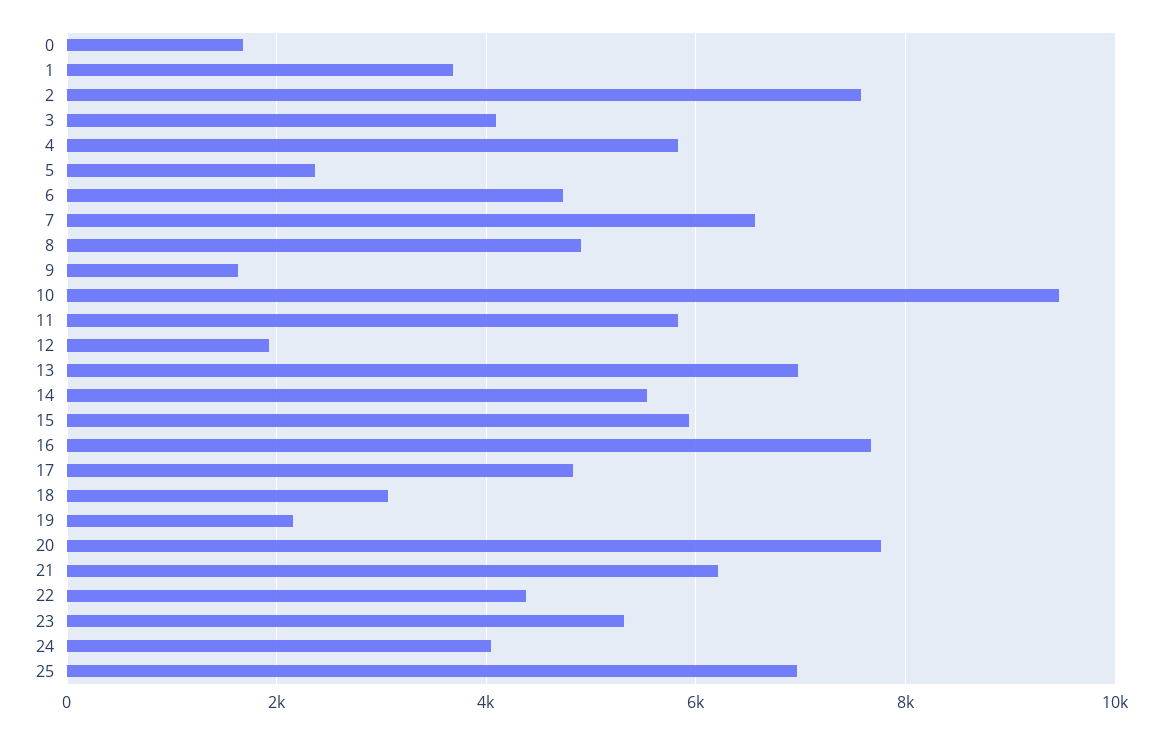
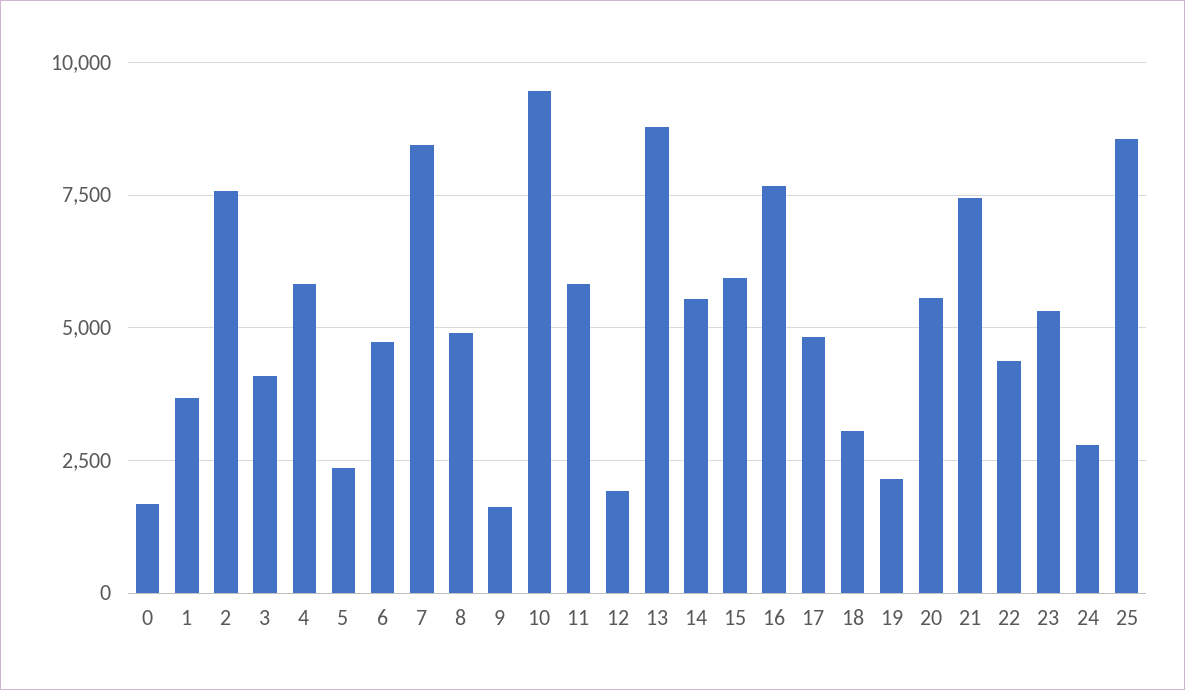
  {
    "0": 1600,
    "1": 3600,
    "2": 7600,
    "3": 4000,
    "4": 5800,
    "5": 2400,
    "6": 4800,
-   "7": 6600,
+   "7": 8500,
    "8": 5000,
    "9": 1600,
    "10": 9400,
    "11": 5800,
    "12": 2000,
-   "13": 7000,
+   "13": 8750,
    "14": 5600,
    "15": 6000,
    "16": 7600,
    "17": 4800,
    "18": 3000,
    "19": 2200,
-   "20": 7800,
+   "20": 5500,
-   "21": 6200,
+   "21": 7500,
    "22": 4400,
    "23": 5400,
-   "24": 4000,
+   "24": 2750,
-   "25": 7000
+   "25": 8500
  }

